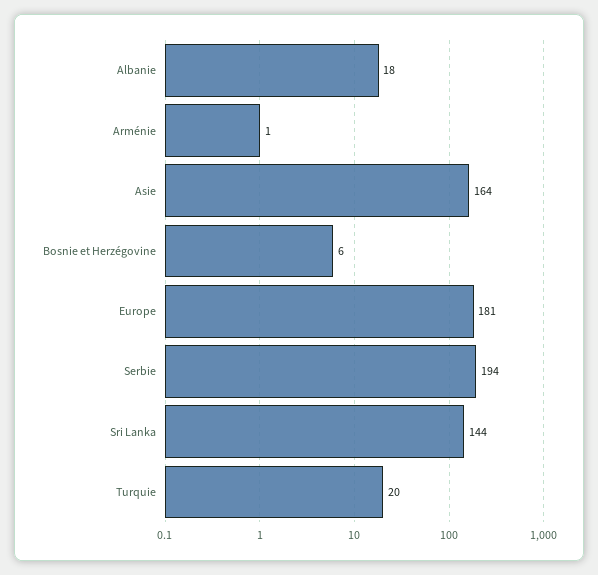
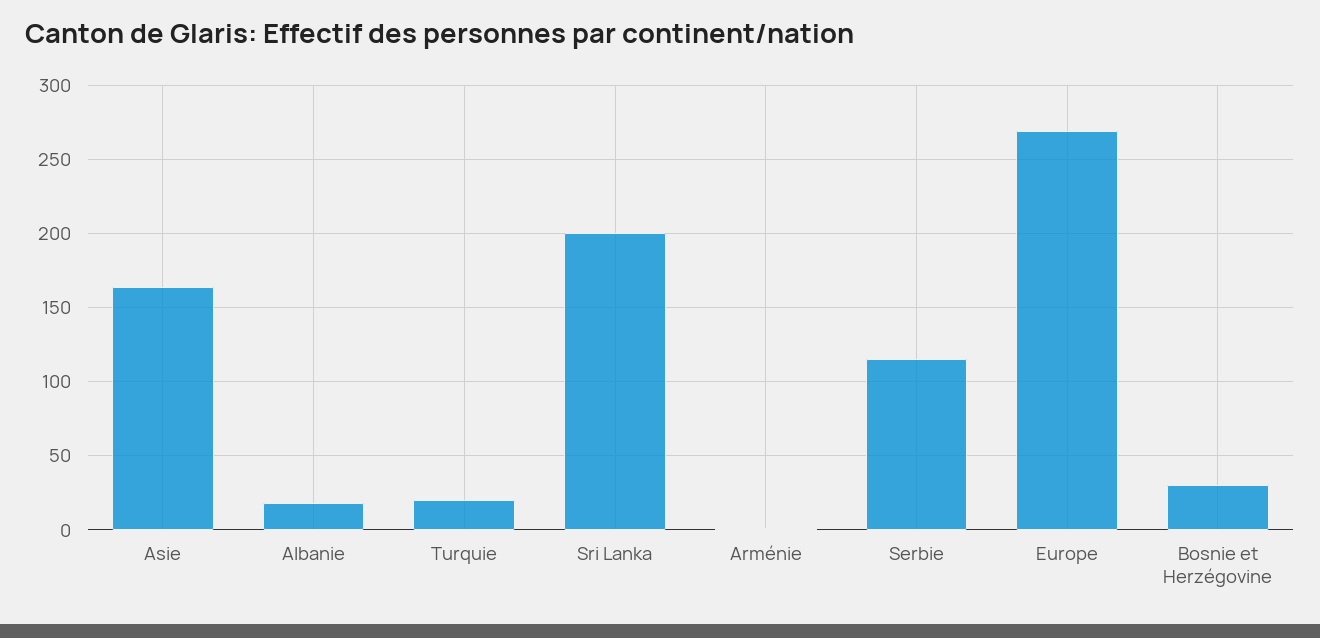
  {
    "Albanie": 18,
    "Arménie": 1,
    "Asie": 164,
-   "Bosnie et Herzégovine": 6,
+   "Bosnie et Herzégovine": 30,
-   "Europe": 181,
+   "Europe": 270,
-   "Serbie": 194,
+   "Serbie": 115,
-   "Sri Lanka": 144,
+   "Sri Lanka": 200,
    "Turquie": 20
  }

